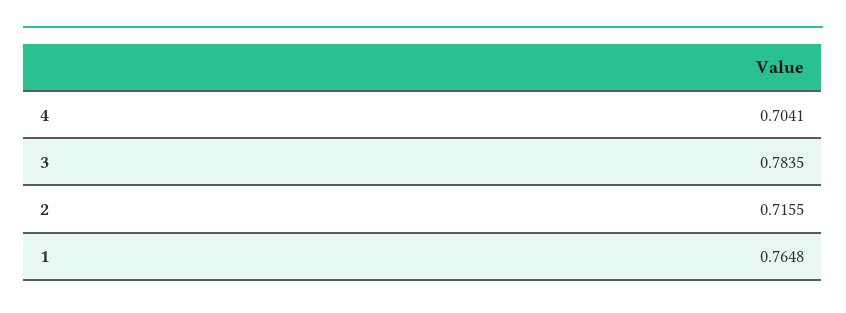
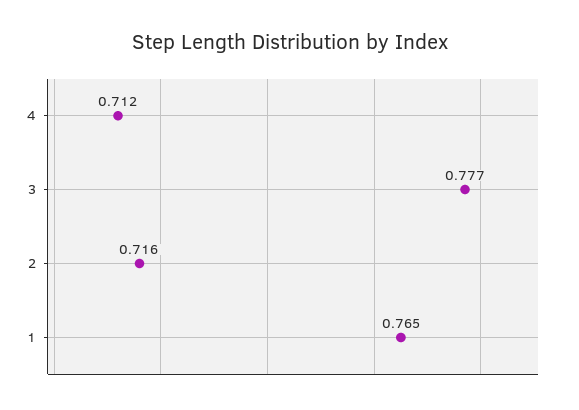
  {
-   "4": 0.7041,
+   "4": 0.712,
-   "3": 0.7835,
+   "3": 0.777,
    "2": 0.7155,
    "1": 0.7648
  }

